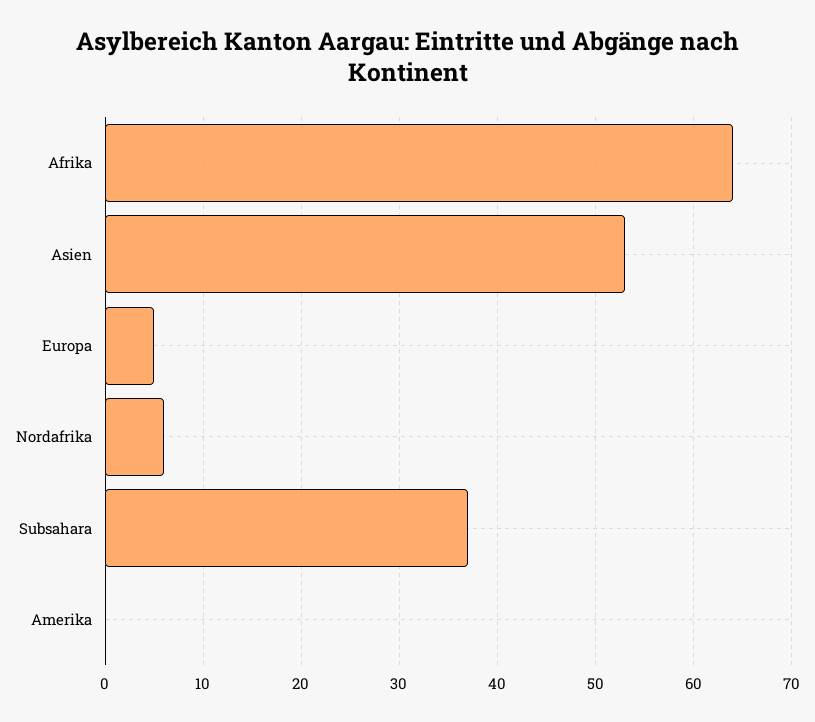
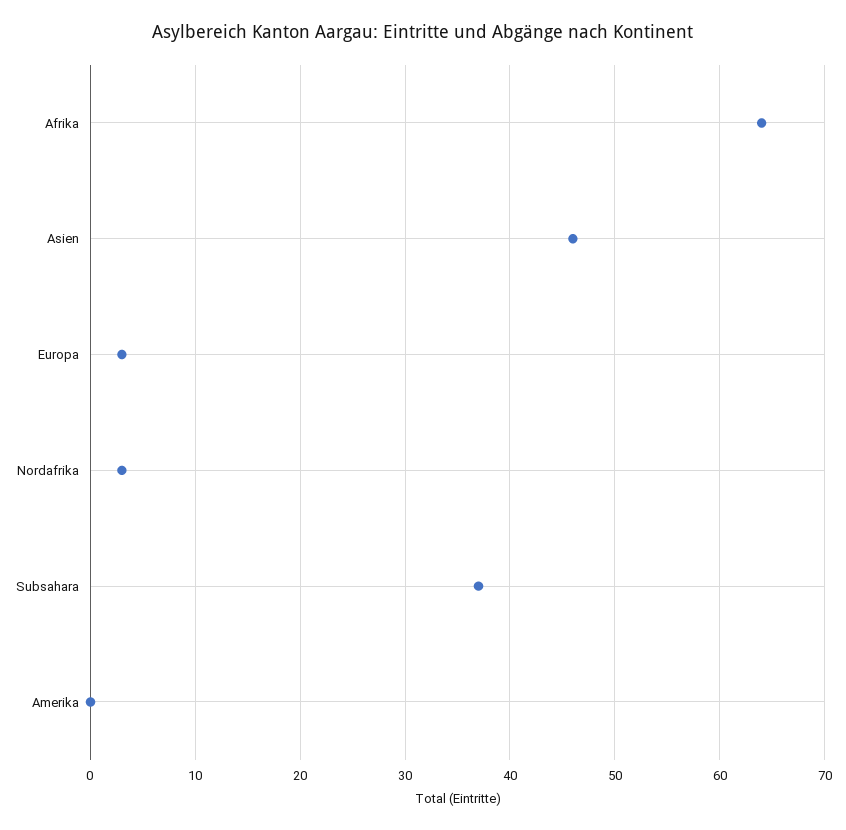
  {
    "Afrika": 64,
-   "Asien": 53,
+   "Asien": 46,
-   "Europa": 5,
+   "Europa": 3,
-   "Nordafrika": 6,
+   "Nordafrika": 3,
    "Subsahara": 37,
    "Amerika": 0
  }

